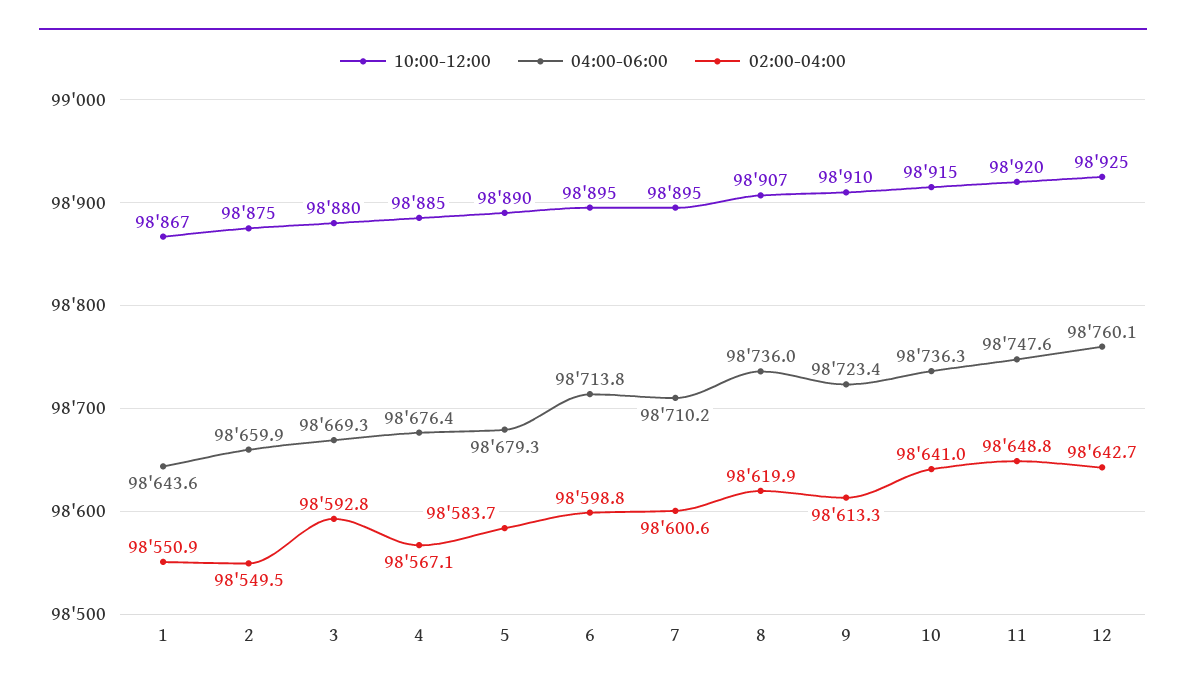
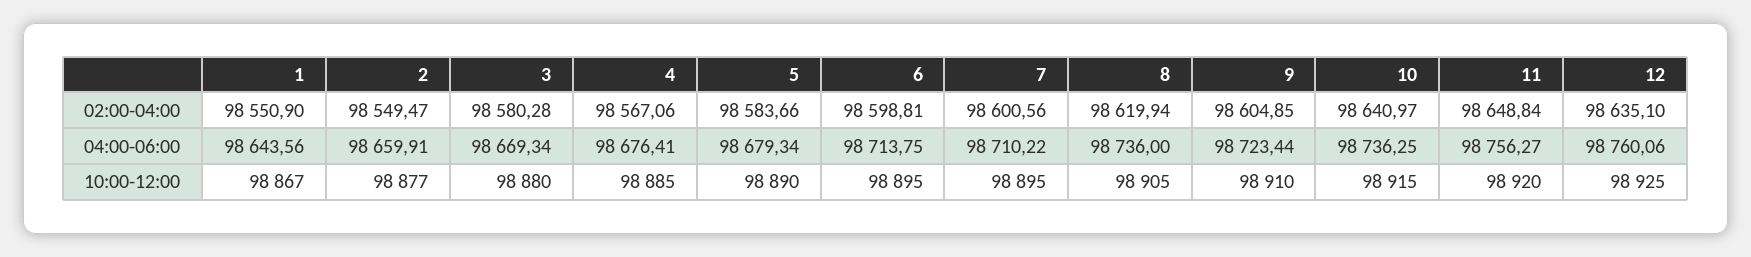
  {
    "10:00-12:00": {
      "1": 98867,
-     "2": 98875,
+     "2": 98877,
      "3": 98880,
      "4": 98885,
      "5": 98890,
      "6": 98895,
      "7": 98895,
-     "8": 98907,
+     "8": 98905,
      "9": 98910,
      "10": 98915,
      "11": 98920,
      "12": 98925
    },
    "04:00-06:00": {
      "1": 98643.56,
      "2": 98659.91,
      "3": 98669.34,
      "4": 98676.41,
      "5": 98679.34,
      "6": 98713.75,
      "7": 98710.22,
      "8": 98736,
      "9": 98723.44,
      "10": 98736.25,
-     "11": 98747.6,
+     "11": 98756.27,
      "12": 98760.06
    },
    "02:00-04:00": {
      "1": 98550.9,
      "2": 98549.47,
-     "3": 98592.8,
+     "3": 98580.28,
      "4": 98567.06,
      "5": 98583.66,
      "6": 98598.81,
      "7": 98600.56,
      "8": 98619.94,
-     "9": 98613.3,
+     "9": 98604.85,
      "10": 98640.97,
      "11": 98648.84,
-     "12": 98642.7
+     "12": 98635.1
    }
  }

